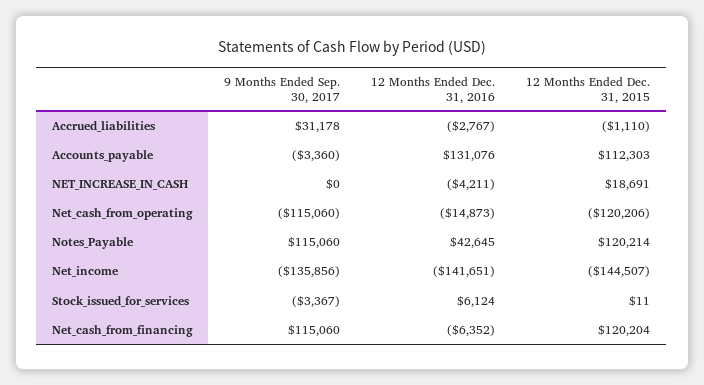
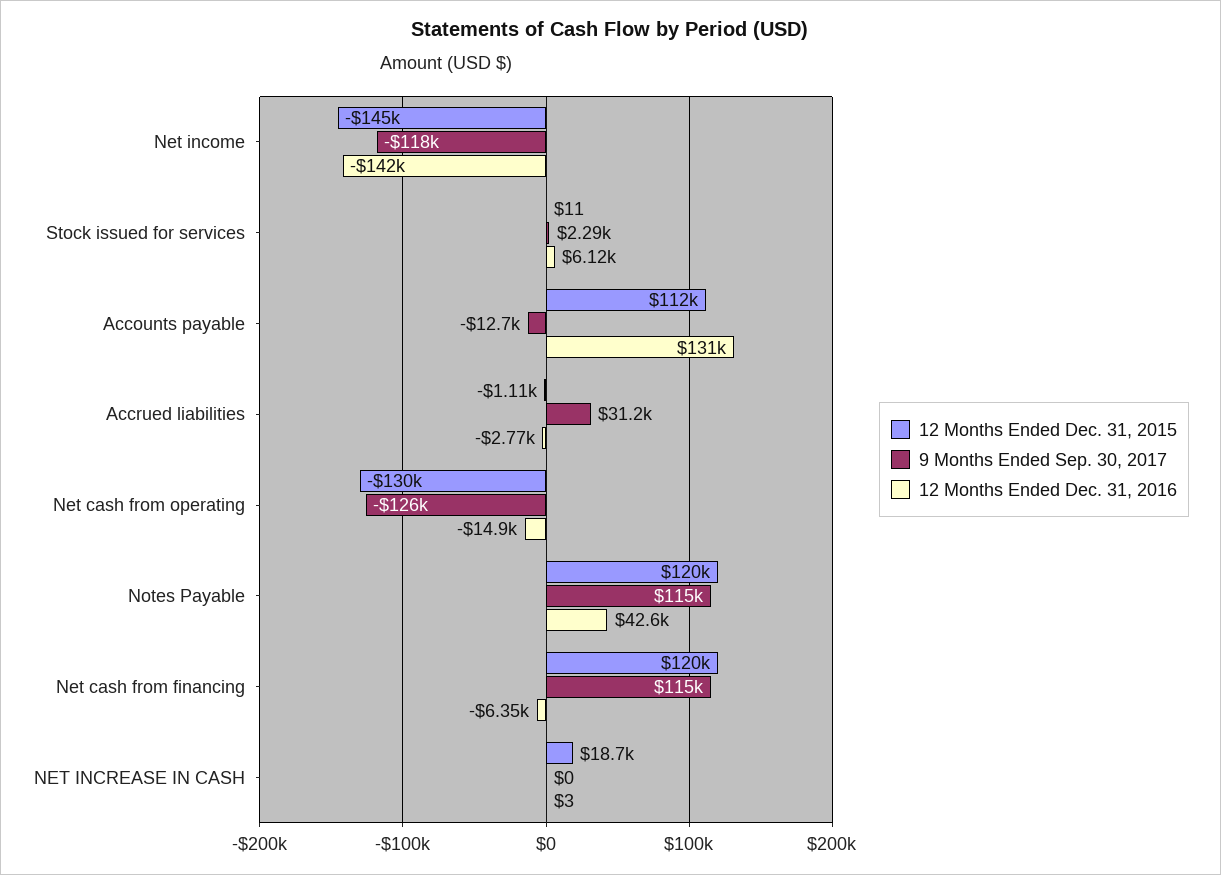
  {
    "9 Months Ended Sep. 30, 2017": {
      "Accrued_liabilities": 31178,
-     "Accounts_payable": -3360,
+     "Accounts_payable": -12700,
      "NET_INCREASE_IN_CASH": 0,
-     "Net_cash_from_operating": -115060,
+     "Net_cash_from_operating": -126000,
      "Notes_Payable": 115060,
-     "Net_income": -135856,
+     "Net_income": -118000,
-     "Stock_issued_for_services": -3367,
+     "Stock_issued_for_services": 2290,
      "Net_cash_from_financing": 115060
    },
    "12 Months Ended Dec. 31, 2016": {
      "Accrued_liabilities": -2767,
      "Accounts_payable": 131076,
-     "NET_INCREASE_IN_CASH": -4211,
+     "NET_INCREASE_IN_CASH": 3,
      "Net_cash_from_operating": -14873,
      "Notes_Payable": 42645,
      "Net_income": -141651,
      "Stock_issued_for_services": 6124,
      "Net_cash_from_financing": -6352
    },
    "12 Months Ended Dec. 31, 2015": {
      "Accrued_liabilities": -1110,
      "Accounts_payable": 112303,
      "NET_INCREASE_IN_CASH": 18691,
-     "Net_cash_from_operating": -120206,
+     "Net_cash_from_operating": -130000,
      "Notes_Payable": 120214,
      "Net_income": -144507,
      "Stock_issued_for_services": 11,
      "Net_cash_from_financing": 120204
    }
  }

